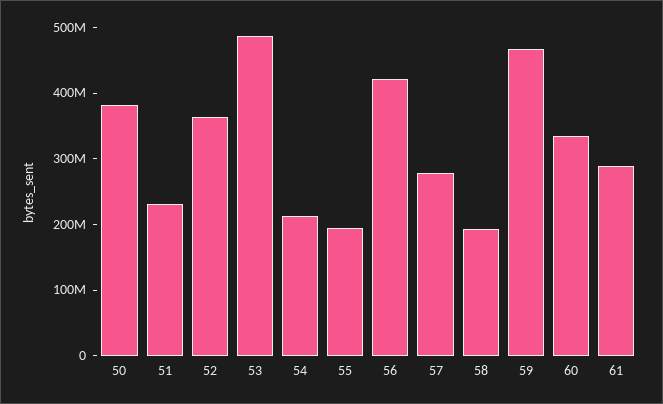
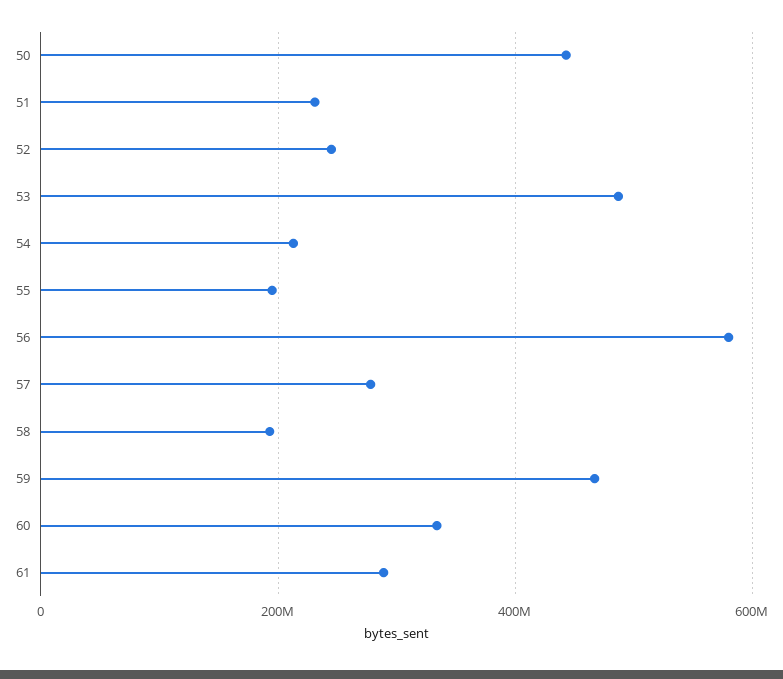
  {
-   "50": 380000000,
+   "50": 440000000,
    "51": 240000000,
-   "52": 360000000,
+   "52": 240000000,
    "53": 480000000,
    "54": 220000000,
    "55": 200000000,
-   "56": 420000000,
+   "56": 580000000,
    "57": 280000000,
    "58": 200000000,
    "59": 460000000,
    "60": 340000000,
    "61": 280000000
  }

